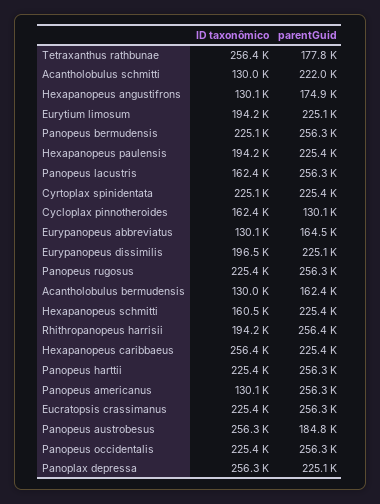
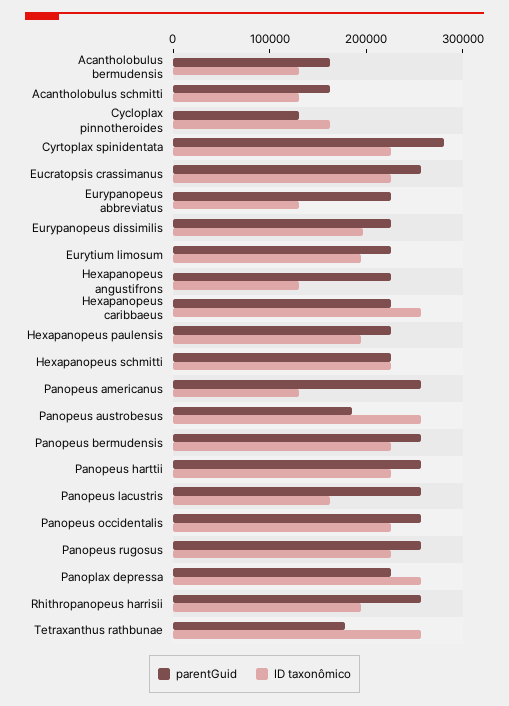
  {
    "ID taxonômico": {
      "Tetraxanthus rathbunae": 256400,
      "Acantholobulus schmitti": 130000,
      "Hexapanopeus angustifrons": 130100,
      "Eurytium limosum": 194200,
      "Panopeus bermudensis": 225100,
      "Hexapanopeus paulensis": 194200,
      "Panopeus lacustris": 162400,
      "Cyrtoplax spinidentata": 225100,
      "Cycloplax pinnotheroides": 162400,
      "Eurypanopeus abbreviatus": 130100,
      "Eurypanopeus dissimilis": 196500,
      "Panopeus rugosus": 225400,
      "Acantholobulus bermudensis": 130000,
-     "Hexapanopeus schmitti": 160500,
+     "Hexapanopeus schmitti": 220000,
      "Rhithropanopeus harrisii": 194200,
      "Hexapanopeus caribbaeus": 256400,
      "Panopeus harttii": 225400,
      "Panopeus americanus": 130100,
      "Eucratopsis crassimanus": 225400,
      "Panopeus austrobesus": 256300,
      "Panopeus occidentalis": 225400,
      "Panoplax depressa": 256300
    },
    "parentGuid": {
      "Tetraxanthus rathbunae": 177800,
-     "Acantholobulus schmitti": 222000,
+     "Acantholobulus schmitti": 160000,
-     "Hexapanopeus angustifrons": 174900,
+     "Hexapanopeus angustifrons": 220000,
      "Eurytium limosum": 225100,
      "Panopeus bermudensis": 256300,
      "Hexapanopeus paulensis": 225400,
      "Panopeus lacustris": 256300,
-     "Cyrtoplax spinidentata": 225400,
+     "Cyrtoplax spinidentata": 280000,
      "Cycloplax pinnotheroides": 130100,
-     "Eurypanopeus abbreviatus": 164500,
+     "Eurypanopeus abbreviatus": 220000,
      "Eurypanopeus dissimilis": 225100,
      "Panopeus rugosus": 256300,
      "Acantholobulus bermudensis": 162400,
      "Hexapanopeus schmitti": 225400,
      "Rhithropanopeus harrisii": 256400,
      "Hexapanopeus caribbaeus": 225400,
      "Panopeus harttii": 256300,
      "Panopeus americanus": 256300,
      "Eucratopsis crassimanus": 256300,
      "Panopeus austrobesus": 184800,
      "Panopeus occidentalis": 256300,
      "Panoplax depressa": 225100
    }
  }

